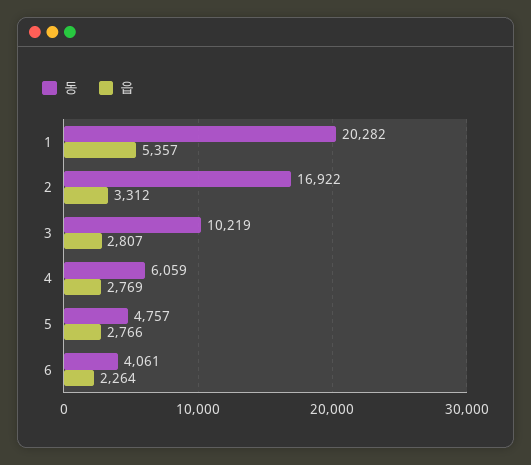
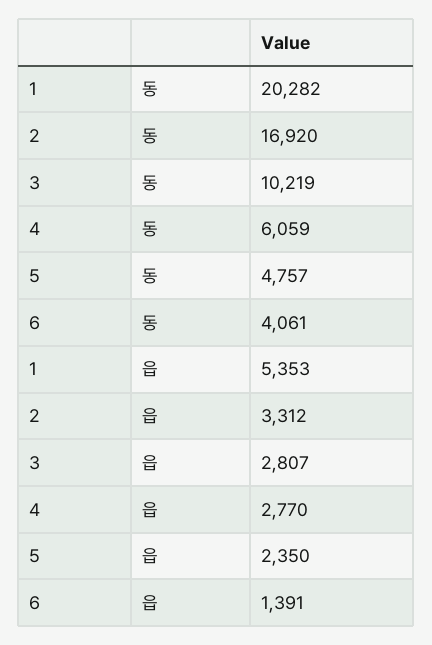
  {
    "동": {
      "1": 20282,
-     "2": 16922,
+     "2": 16920,
      "3": 10219,
      "4": 6059,
      "5": 4757,
      "6": 4061
    },
    "읍": {
-     "1": 5357,
+     "1": 5353,
      "2": 3312,
      "3": 2807,
-     "4": 2769,
+     "4": 2770,
-     "5": 2766,
+     "5": 2350,
-     "6": 2264
+     "6": 1391
    }
  }

